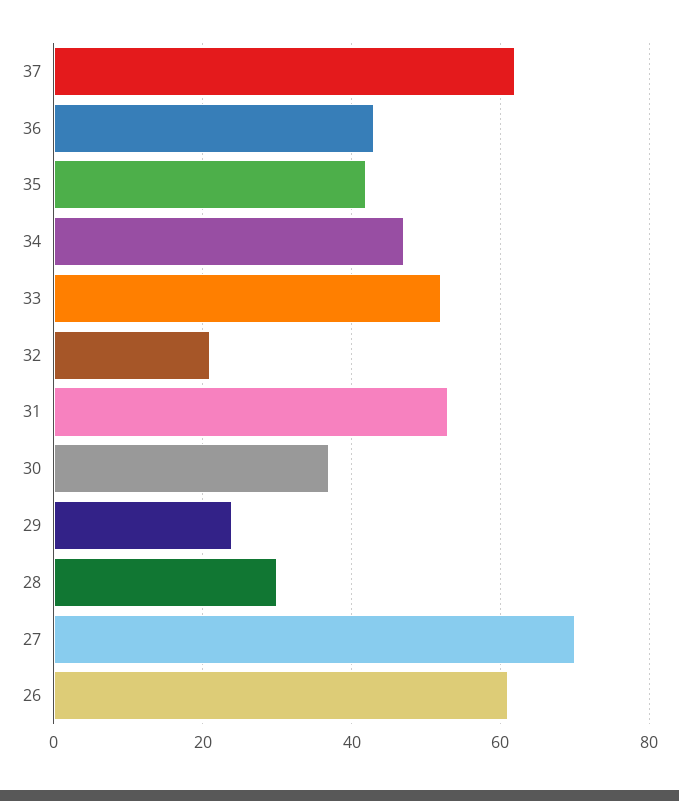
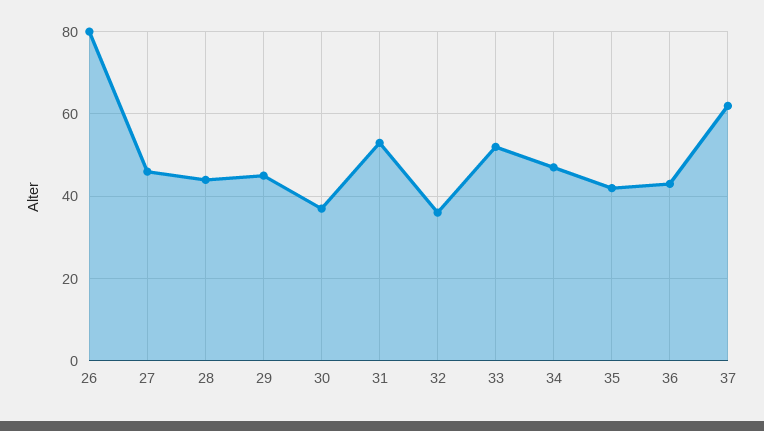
  {
    "37": 60,
    "36": 45,
    "35": 40,
    "34": 45,
    "33": 50,
-   "32": 20,
+   "32": 35,
    "31": 55,
    "30": 35,
-   "29": 25,
+   "29": 45,
-   "28": 30,
+   "28": 45,
-   "27": 70,
+   "27": 45,
-   "26": 60
+   "26": 80
  }

